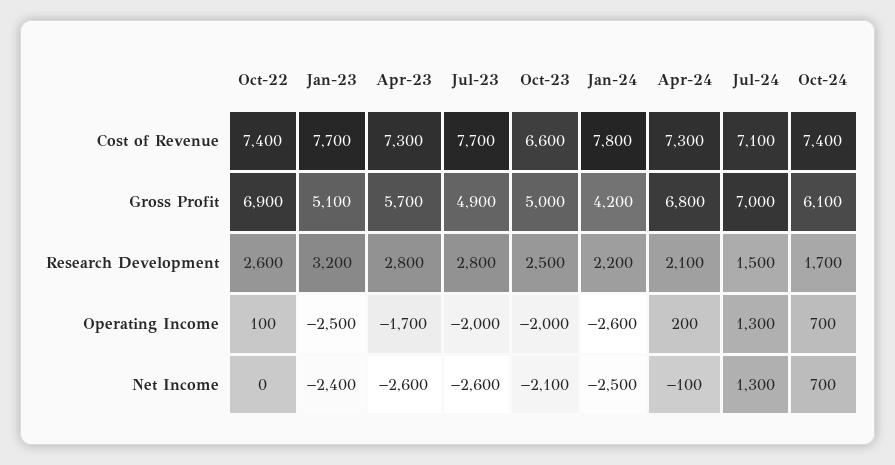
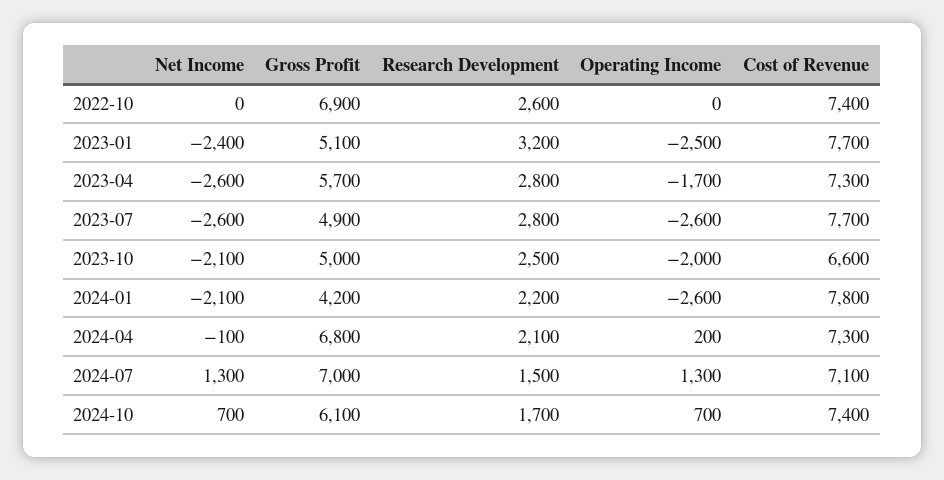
  {
    "Oct-22": {
      "Cost of Revenue": 7400,
      "Gross Profit": 6900,
      "Research Development": 2600,
-     "Operating Income": 100,
+     "Operating Income": 0,
      "Net Income": 0
    },
    "Jan-23": {
      "Cost of Revenue": 7700,
      "Gross Profit": 5100,
      "Research Development": 3200,
      "Operating Income": -2500,
      "Net Income": -2400
    },
    "Apr-23": {
      "Cost of Revenue": 7300,
      "Gross Profit": 5700,
      "Research Development": 2800,
      "Operating Income": -1700,
      "Net Income": -2600
    },
    "Jul-23": {
      "Cost of Revenue": 7700,
      "Gross Profit": 4900,
      "Research Development": 2800,
-     "Operating Income": -2000,
+     "Operating Income": -2600,
      "Net Income": -2600
    },
    "Oct-23": {
      "Cost of Revenue": 6600,
      "Gross Profit": 5000,
      "Research Development": 2500,
      "Operating Income": -2000,
      "Net Income": -2100
    },
    "Jan-24": {
      "Cost of Revenue": 7800,
      "Gross Profit": 4200,
      "Research Development": 2200,
      "Operating Income": -2600,
-     "Net Income": -2500
+     "Net Income": -2100
    },
    "Apr-24": {
      "Cost of Revenue": 7300,
      "Gross Profit": 6800,
      "Research Development": 2100,
      "Operating Income": 200,
      "Net Income": -100
    },
    "Jul-24": {
      "Cost of Revenue": 7100,
      "Gross Profit": 7000,
      "Research Development": 1500,
      "Operating Income": 1300,
      "Net Income": 1300
    },
    "Oct-24": {
      "Cost of Revenue": 7400,
      "Gross Profit": 6100,
      "Research Development": 1700,
      "Operating Income": 700,
      "Net Income": 700
    }
  }

